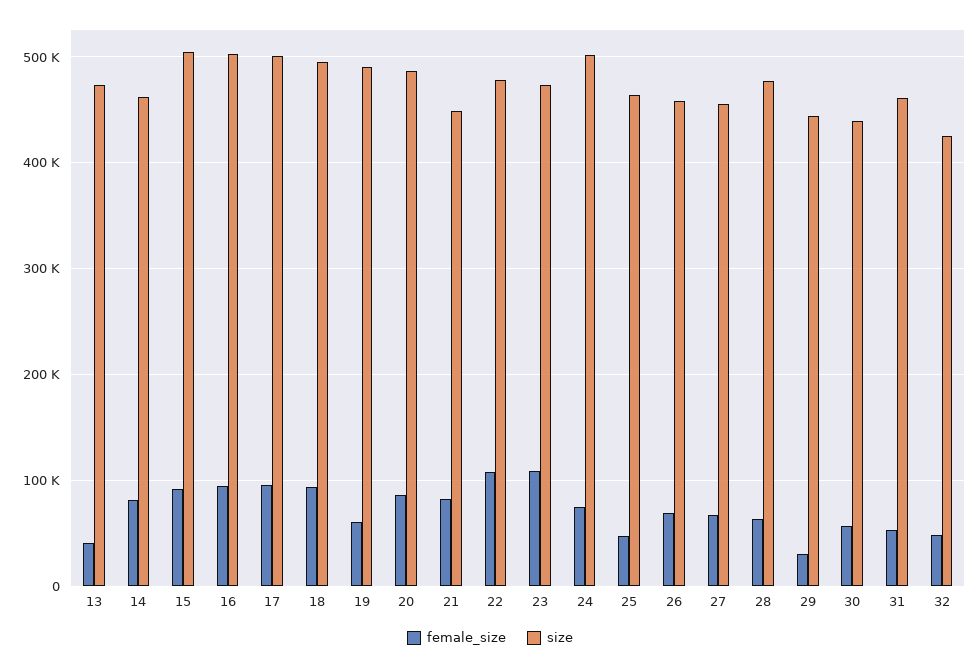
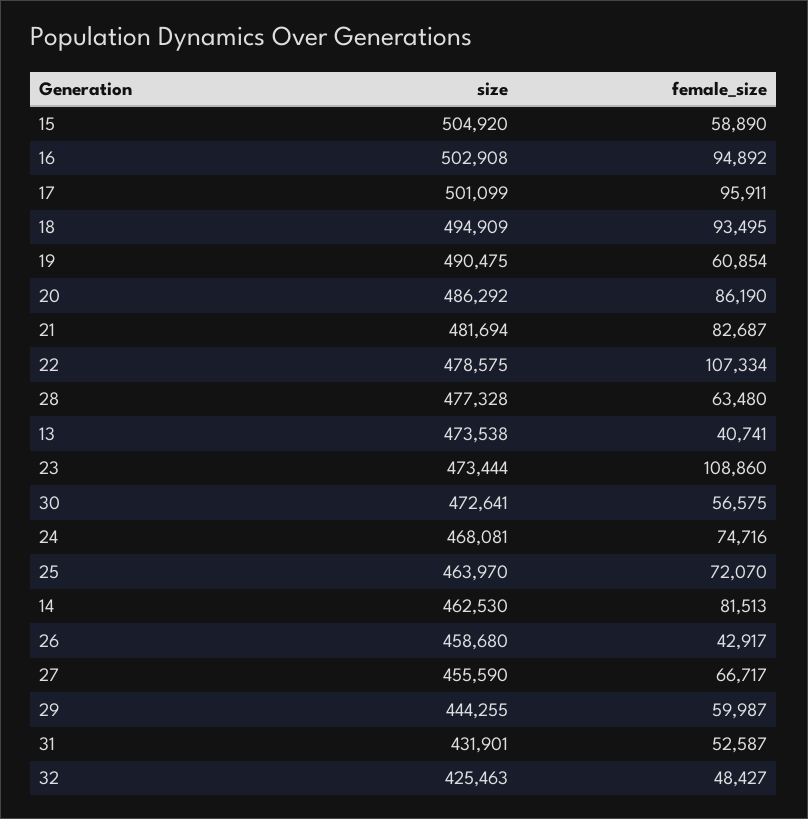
  {
    "female_size": {
      "13": 40741,
      "14": 81513,
-     "15": 90000,
+     "15": 58890,
      "16": 94892,
      "17": 95911,
      "18": 93495,
      "19": 60854,
      "20": 86190,
      "21": 82687,
      "22": 107334,
      "23": 108860,
      "24": 74716,
-     "25": 50000,
+     "25": 72070,
-     "26": 70000,
+     "26": 42917,
      "27": 66717,
      "28": 63480,
-     "29": 30000,
+     "29": 59987,
      "30": 56575,
      "31": 52587,
      "32": 48427
    },
    "size": {
      "13": 473538,
      "14": 462530,
      "15": 504920,
      "16": 502908,
      "17": 501099,
      "18": 494909,
      "19": 490475,
      "20": 486292,
-     "21": 450000,
+     "21": 481694,
      "22": 478575,
      "23": 473444,
-     "24": 500000,
+     "24": 468081,
      "25": 463970,
      "26": 458680,
      "27": 455590,
      "28": 477328,
      "29": 444255,
-     "30": 440000,
+     "30": 472641,
-     "31": 460000,
+     "31": 431901,
      "32": 425463
    }
  }

